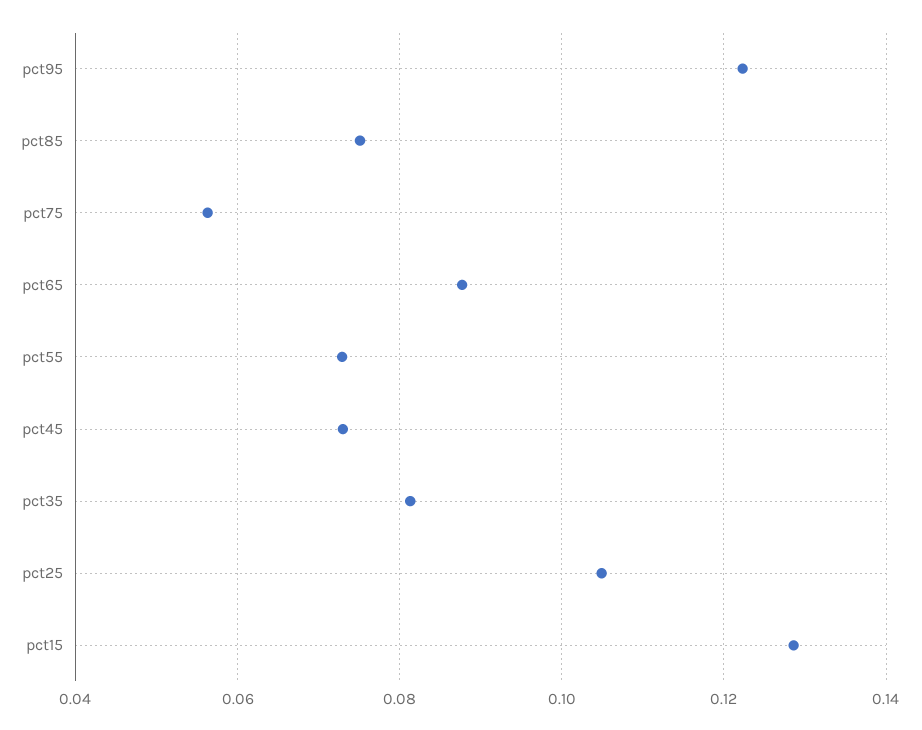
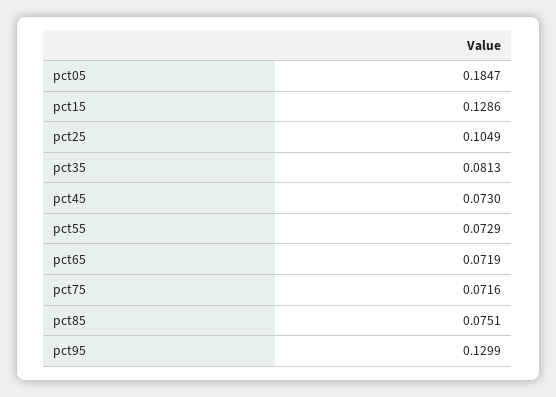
  {
-   "pct95": 0.122,
+   "pct95": 0.1299,
    "pct85": 0.0751,
-   "pct75": 0.056,
+   "pct75": 0.0716,
-   "pct65": 0.088,
+   "pct65": 0.0719,
    "pct55": 0.0729,
    "pct45": 0.073,
    "pct35": 0.0813,
    "pct25": 0.1049,
-   "pct15": 0.1286
+   "pct15": 0.1286,
+   "pct05": 0.1847
  }

